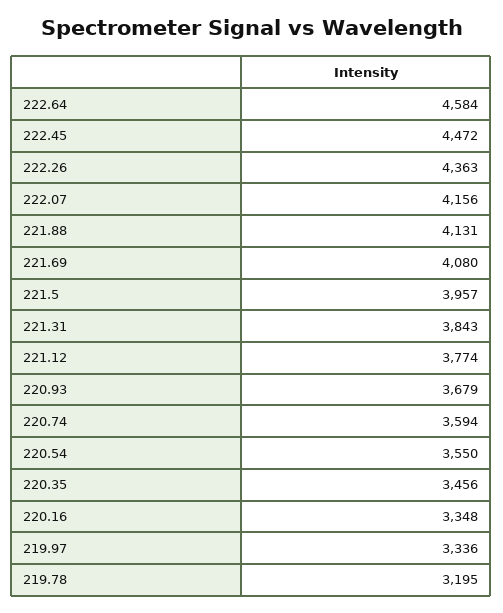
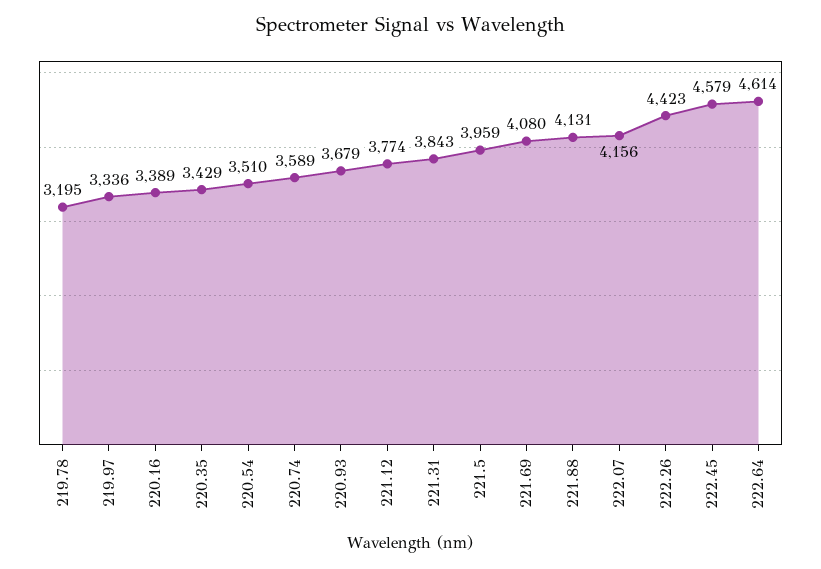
  {
-   "222.64": 4584,
+   "222.64": 4614,
-   "222.45": 4472,
+   "222.45": 4579,
-   "222.26": 4363,
+   "222.26": 4423,
    "222.07": 4156,
    "221.88": 4131,
    "221.69": 4080,
-   "221.5": 3957,
+   "221.5": 3959,
    "221.31": 3843,
    "221.12": 3774,
    "220.93": 3679,
-   "220.74": 3594,
+   "220.74": 3589,
-   "220.54": 3550,
+   "220.54": 3510,
-   "220.35": 3456,
+   "220.35": 3429,
-   "220.16": 3348,
+   "220.16": 3389,
    "219.97": 3336,
    "219.78": 3195
  }

